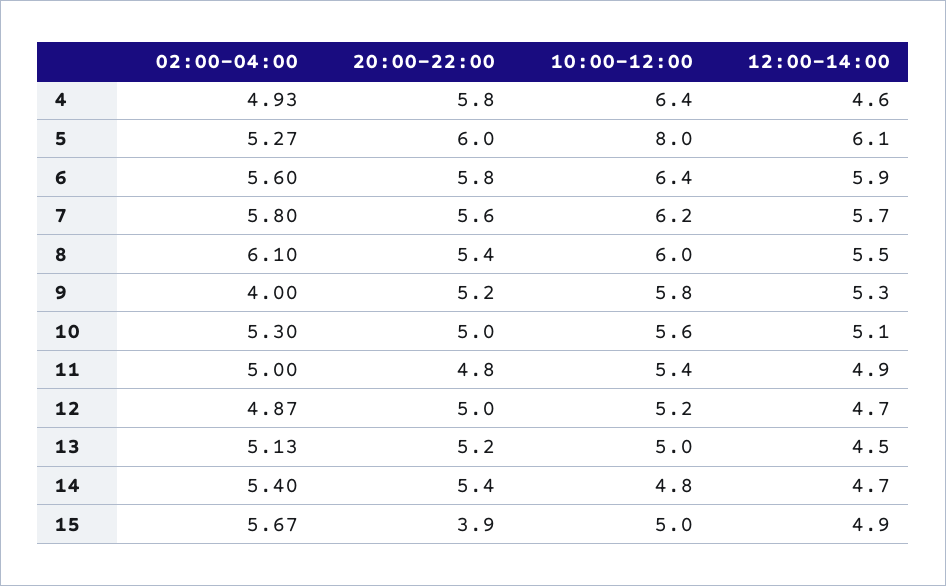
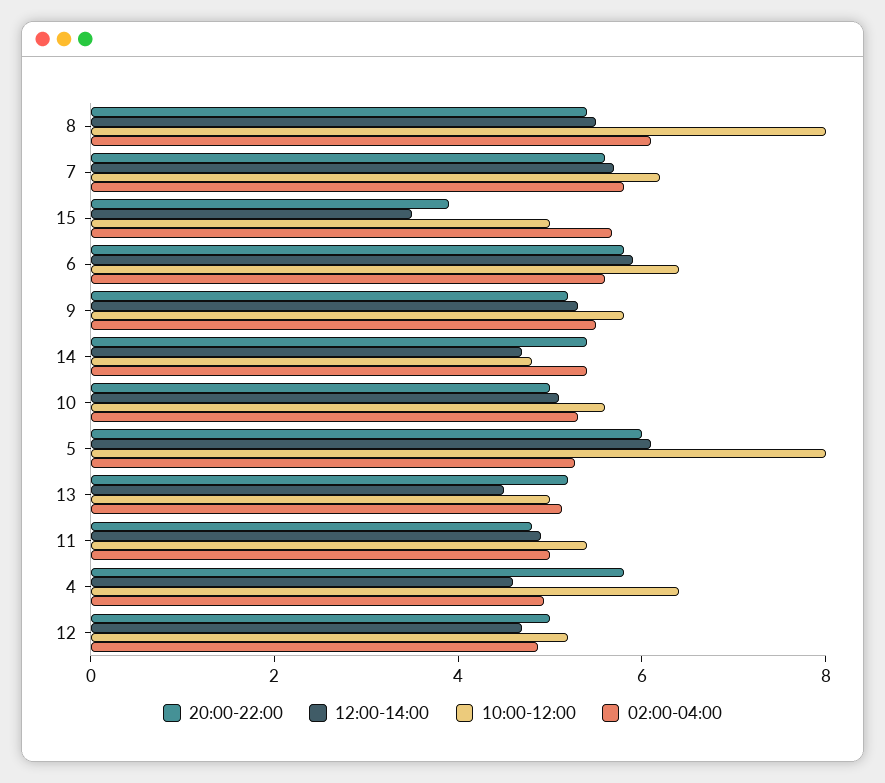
  {
    "02:00-04:00": {
      "4": 4.93,
      "5": 5.27,
      "6": 5.6,
      "7": 5.8,
      "8": 6.1,
-     "9": 4,
+     "9": 5.5,
      "10": 5.3,
      "11": 5,
      "12": 4.87,
      "13": 5.13,
      "14": 5.4,
      "15": 5.67
    },
    "20:00-22:00": {
      "4": 5.8,
      "5": 6,
      "6": 5.8,
      "7": 5.6,
      "8": 5.4,
      "9": 5.2,
      "10": 5,
      "11": 4.8,
      "12": 5,
      "13": 5.2,
      "14": 5.4,
      "15": 3.9
    },
    "10:00-12:00": {
      "4": 6.4,
      "5": 8,
      "6": 6.4,
      "7": 6.2,
-     "8": 6,
+     "8": 8,
      "9": 5.8,
      "10": 5.6,
      "11": 5.4,
      "12": 5.2,
      "13": 5,
      "14": 4.8,
      "15": 5
    },
    "12:00-14:00": {
      "4": 4.6,
      "5": 6.1,
      "6": 5.9,
      "7": 5.7,
      "8": 5.5,
      "9": 5.3,
      "10": 5.1,
      "11": 4.9,
      "12": 4.7,
      "13": 4.5,
      "14": 4.7,
-     "15": 4.9
+     "15": 3.5
    }
  }

